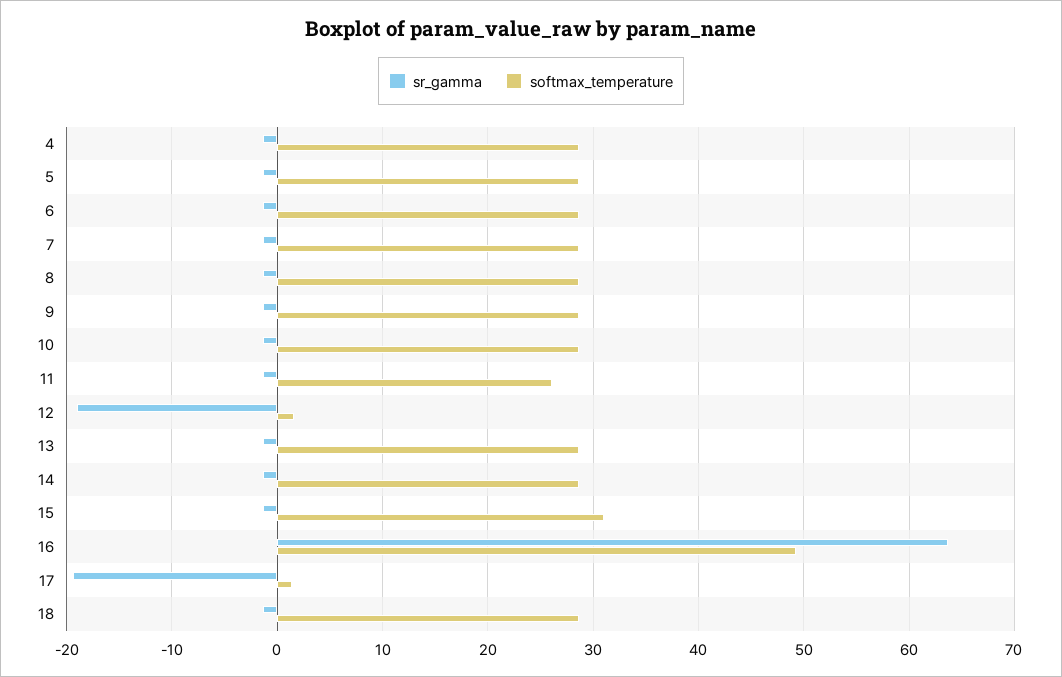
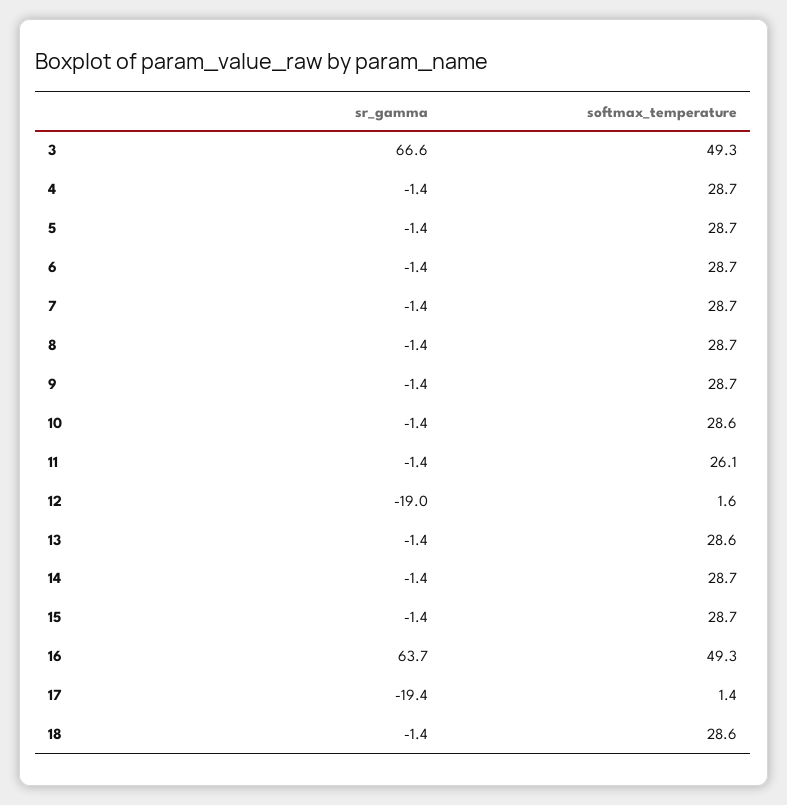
  {
    "sr_gamma": {
      "4": -1.4,
      "5": -1.4,
      "6": -1.4,
      "7": -1.4,
      "8": -1.4,
      "9": -1.4,
      "10": -1.4,
      "11": -1.4,
      "12": -19,
      "13": -1.4,
      "14": -1.4,
      "15": -1.4,
      "16": 63.7,
      "17": -19.4,
-     "18": -1.4
+     "18": -1.4,
+     "3": 66.6
    },
    "softmax_temperature": {
      "4": 28.7,
      "5": 28.7,
      "6": 28.7,
      "7": 28.7,
      "8": 28.7,
      "9": 28.7,
      "10": 28.6,
      "11": 26.1,
      "12": 1.6,
      "13": 28.6,
      "14": 28.7,
-     "15": 31,
+     "15": 28.7,
      "16": 49.3,
      "17": 1.4,
-     "18": 28.6
+     "18": 28.6,
+     "3": 49.3
    }
  }

